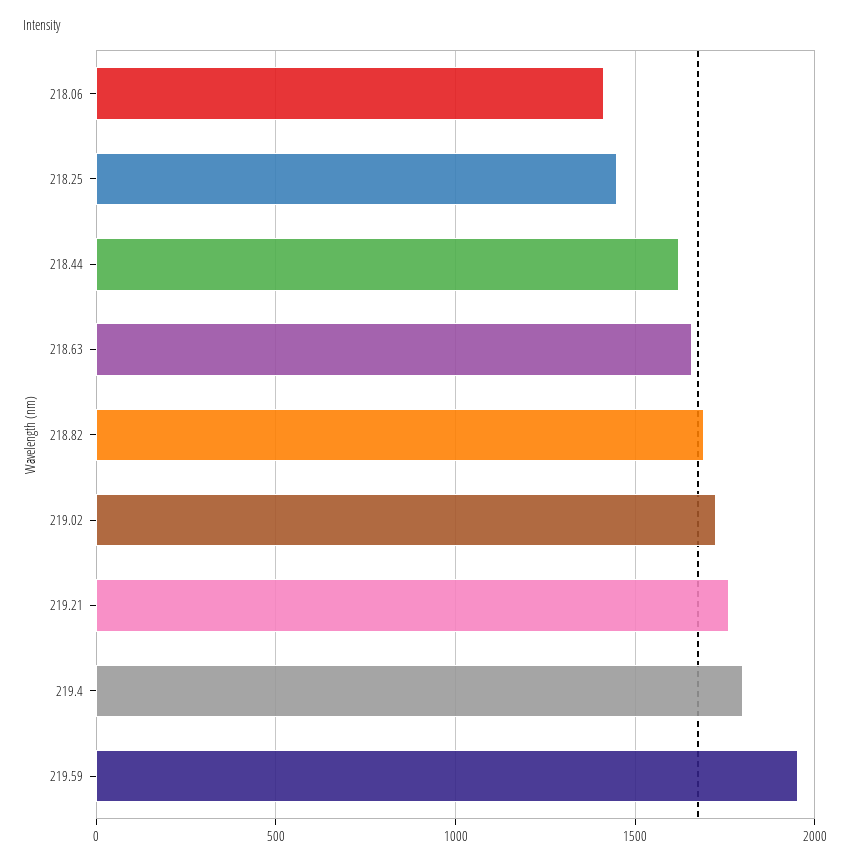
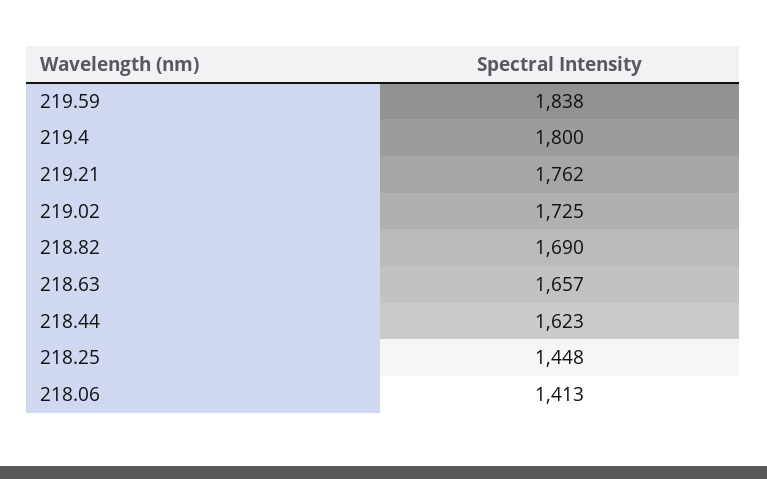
  {
    "218.06": 1413,
    "218.25": 1448,
    "218.44": 1623,
    "218.63": 1657,
    "218.82": 1690,
    "219.02": 1725,
    "219.21": 1762,
    "219.4": 1800,
-   "219.59": 1950
+   "219.59": 1838
  }

